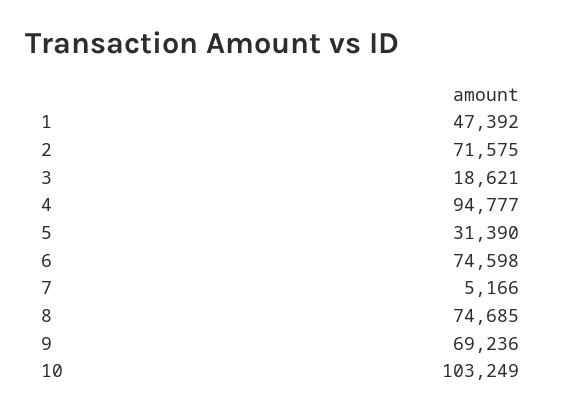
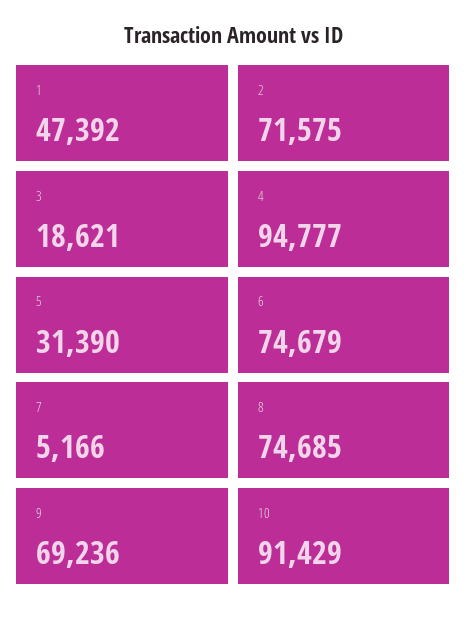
  {
    "1": 47392,
    "2": 71575,
    "3": 18621,
    "4": 94777,
    "5": 31390,
-   "6": 74598,
+   "6": 74679,
    "7": 5166,
    "8": 74685,
    "9": 69236,
-   "10": 103249
+   "10": 91429
  }

